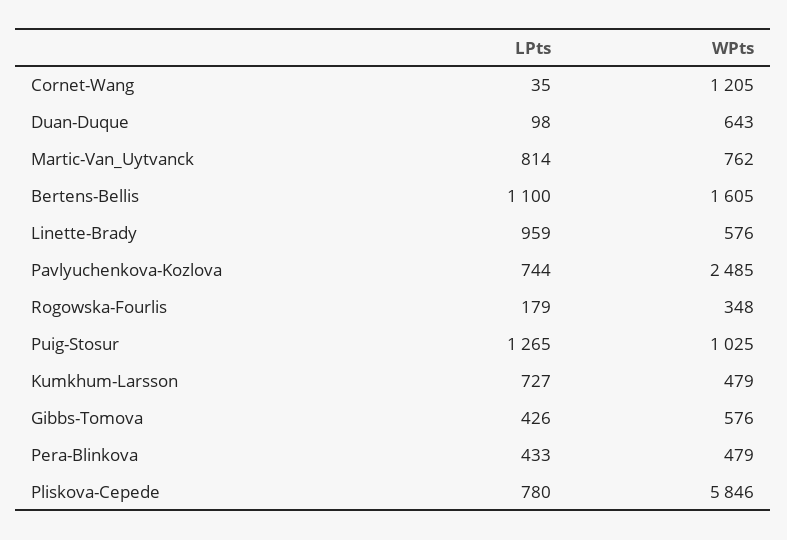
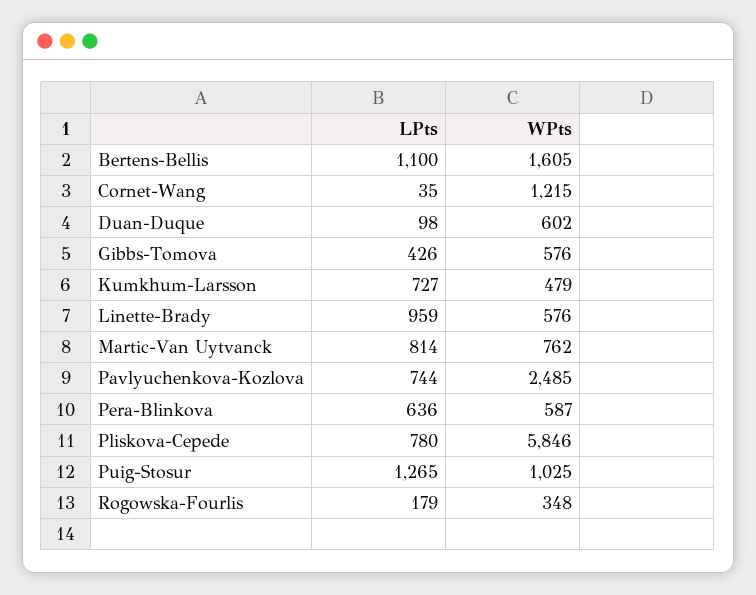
  {
    "LPts": {
      "Cornet-Wang": 35,
      "Duan-Duque": 98,
      "Martic-Van_Uytvanck": 814,
      "Bertens-Bellis": 1100,
      "Linette-Brady": 959,
      "Pavlyuchenkova-Kozlova": 744,
      "Rogowska-Fourlis": 179,
      "Puig-Stosur": 1265,
      "Kumkhum-Larsson": 727,
      "Gibbs-Tomova": 426,
-     "Pera-Blinkova": 433,
+     "Pera-Blinkova": 636,
      "Pliskova-Cepede": 780
    },
    "WPts": {
-     "Cornet-Wang": 1205,
+     "Cornet-Wang": 1215,
-     "Duan-Duque": 643,
+     "Duan-Duque": 602,
      "Martic-Van_Uytvanck": 762,
      "Bertens-Bellis": 1605,
      "Linette-Brady": 576,
      "Pavlyuchenkova-Kozlova": 2485,
      "Rogowska-Fourlis": 348,
      "Puig-Stosur": 1025,
      "Kumkhum-Larsson": 479,
      "Gibbs-Tomova": 576,
-     "Pera-Blinkova": 479,
+     "Pera-Blinkova": 587,
      "Pliskova-Cepede": 5846
    }
  }

